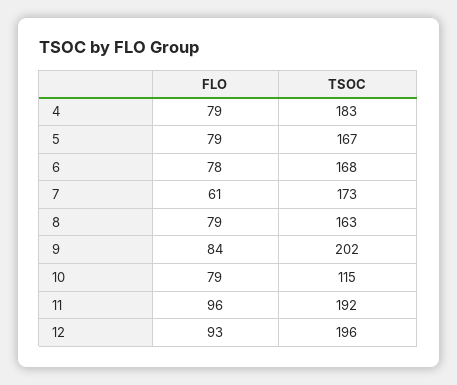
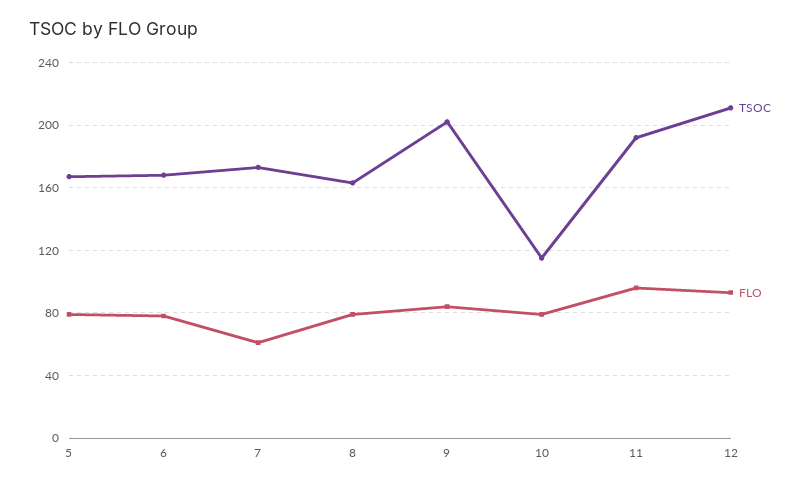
  {
    "FLO": {
-     "4": 79,
      "5": 79,
      "6": 78,
      "7": 61,
      "8": 79,
      "9": 84,
      "10": 79,
      "11": 96,
      "12": 93
    },
    "TSOC": {
-     "4": 183,
      "5": 167,
      "6": 168,
      "7": 173,
      "8": 163,
      "9": 202,
      "10": 115,
      "11": 192,
-     "12": 196
+     "12": 210
    }
  }

